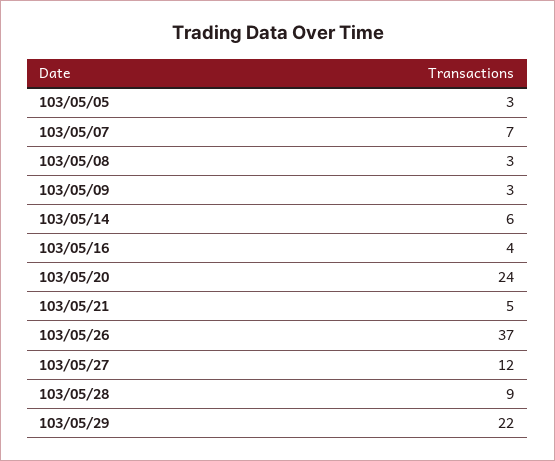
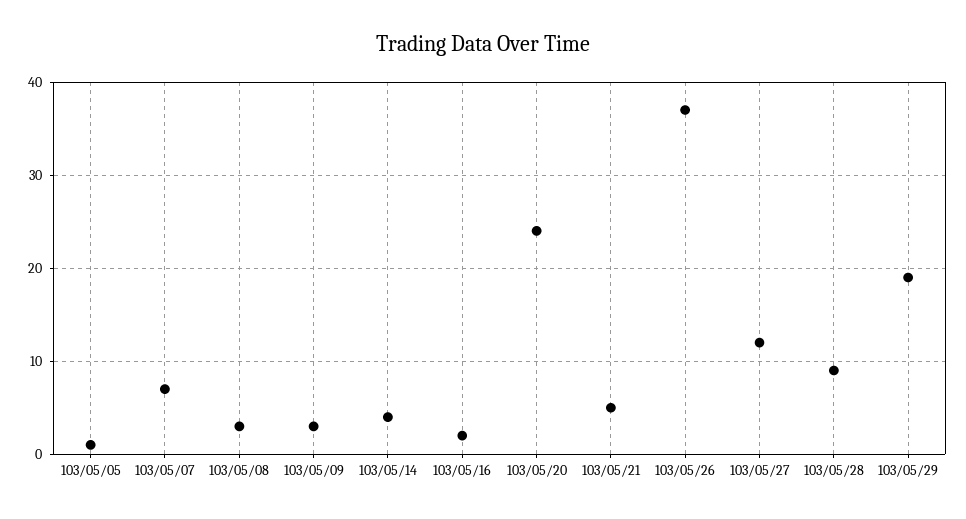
  {
-   "103/05/05": 3,
+   "103/05/05": 1,
    "103/05/07": 7,
    "103/05/08": 3,
    "103/05/09": 3,
-   "103/05/14": 6,
+   "103/05/14": 4,
-   "103/05/16": 4,
+   "103/05/16": 2,
    "103/05/20": 24,
    "103/05/21": 5,
    "103/05/26": 37,
    "103/05/27": 12,
    "103/05/28": 9,
-   "103/05/29": 22
+   "103/05/29": 19
  }

